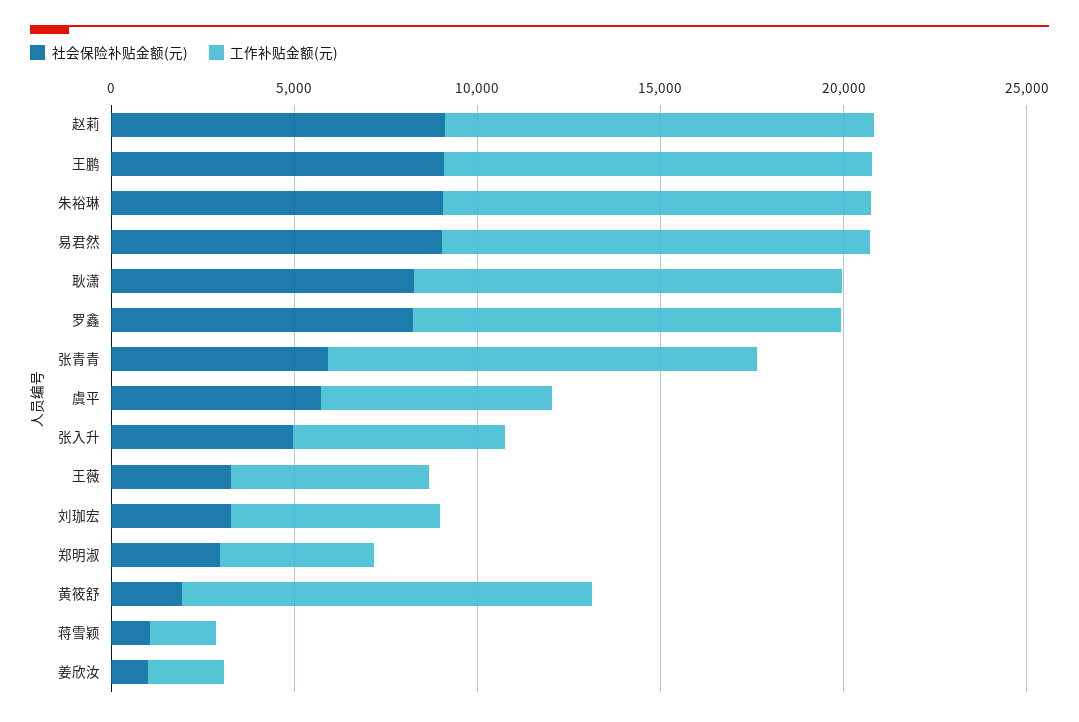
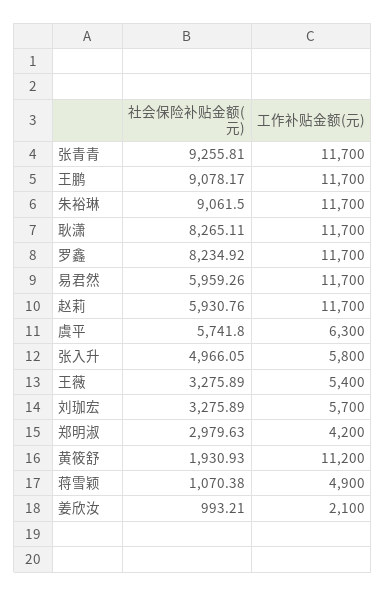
  {
    "社会保险补贴金额(元)": {
-     "赵莉": 9000,
+     "赵莉": 5930.76,
      "王鹏": 9078.17,
      "朱裕琳": 9061.5,
-     "易君然": 9000,
+     "易君然": 5959.26,
      "耿潇": 8265.11,
      "罗鑫": 8234.92,
-     "张青青": 6000,
+     "张青青": 9255.81,
      "虞平": 5741.8,
      "张入升": 4966.05,
      "王薇": 3275.89,
      "刘珈宏": 3275.89,
      "郑明淑": 2979.63,
      "黄筱舒": 1930.93,
      "蒋雪颖": 1070.38,
      "姜欣汝": 993.21
    },
    "工作补贴金额(元)": {
      "赵莉": 11700,
      "王鹏": 11700,
      "朱裕琳": 11700,
      "易君然": 11700,
      "耿潇": 11700,
      "罗鑫": 11700,
      "张青青": 11700,
      "虞平": 6300,
      "张入升": 5800,
      "王薇": 5400,
      "刘珈宏": 5700,
      "郑明淑": 4200,
      "黄筱舒": 11200,
-     "蒋雪颖": 2000,
+     "蒋雪颖": 4900,
      "姜欣汝": 2100
    }
  }

